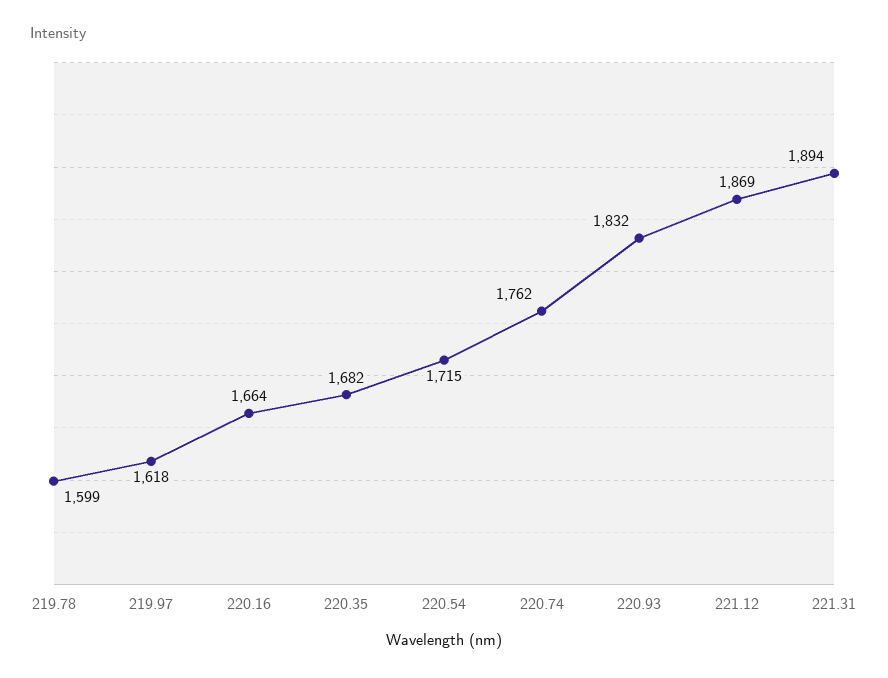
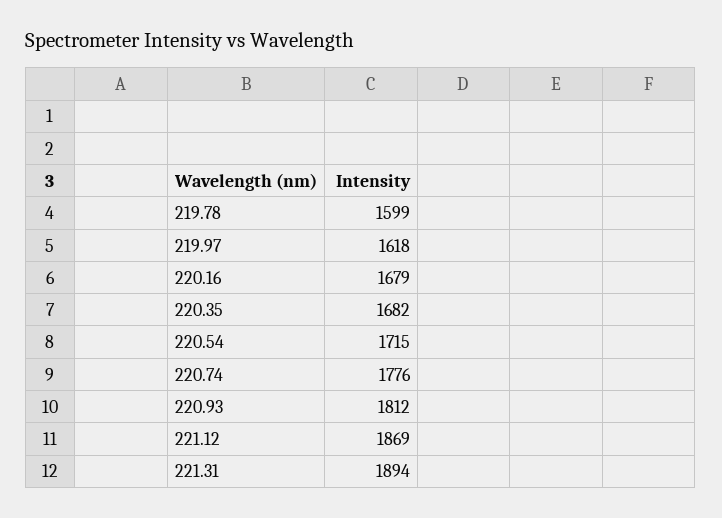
  {
    "219.78": 1599,
    "219.97": 1618,
-   "220.16": 1664,
+   "220.16": 1679,
    "220.35": 1682,
    "220.54": 1715,
-   "220.74": 1762,
+   "220.74": 1776,
-   "220.93": 1832,
+   "220.93": 1812,
    "221.12": 1869,
    "221.31": 1894
  }

